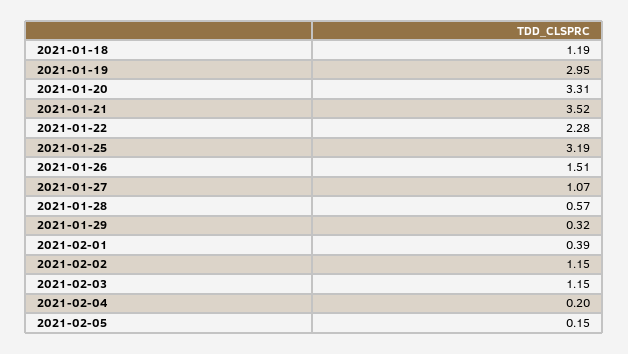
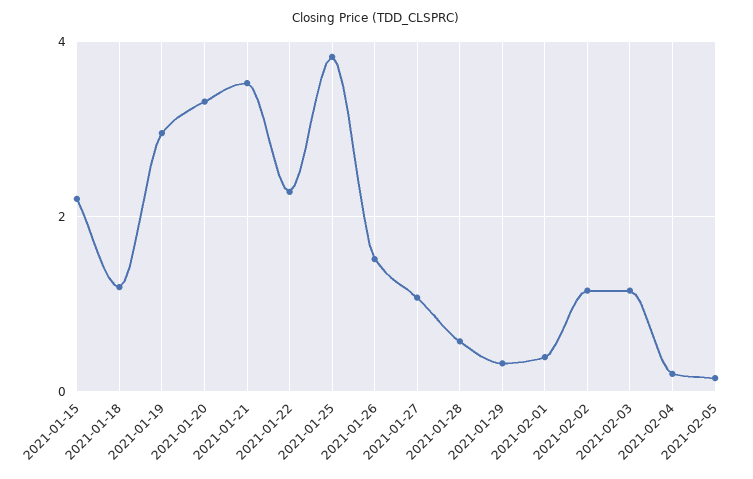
  {
    "2021-01-18": 1.19,
    "2021-01-19": 2.95,
    "2021-01-20": 3.31,
    "2021-01-21": 3.52,
    "2021-01-22": 2.28,
-   "2021-01-25": 3.19,
+   "2021-01-25": 3.8,
    "2021-01-26": 1.51,
    "2021-01-27": 1.07,
    "2021-01-28": 0.57,
    "2021-01-29": 0.32,
    "2021-02-01": 0.39,
    "2021-02-02": 1.15,
    "2021-02-03": 1.15,
    "2021-02-04": 0.2,
-   "2021-02-05": 0.15
+   "2021-02-05": 0.15,
+   "2021-01-15": 2.2
  }

